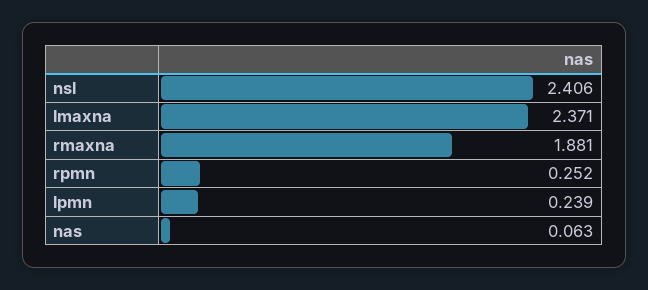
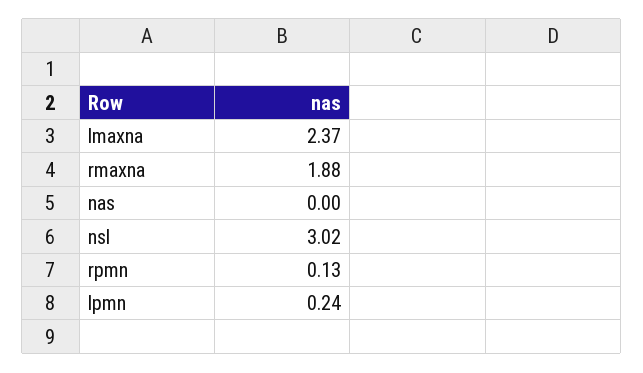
  {
-   "nsl": 2.406,
+   "nsl": 3.02,
    "lmaxna": 2.371,
    "rmaxna": 1.881,
-   "rpmn": 0.252,
+   "rpmn": 0.13,
    "lpmn": 0.239,
-   "nas": 0.063
+   "nas": 0
  }

